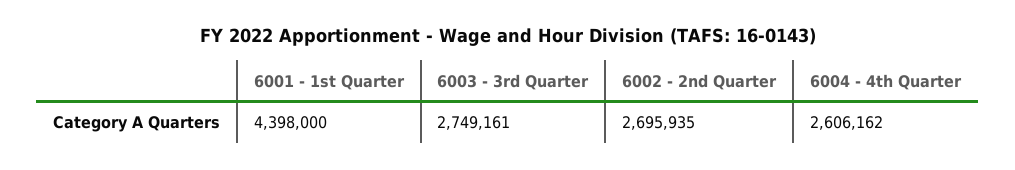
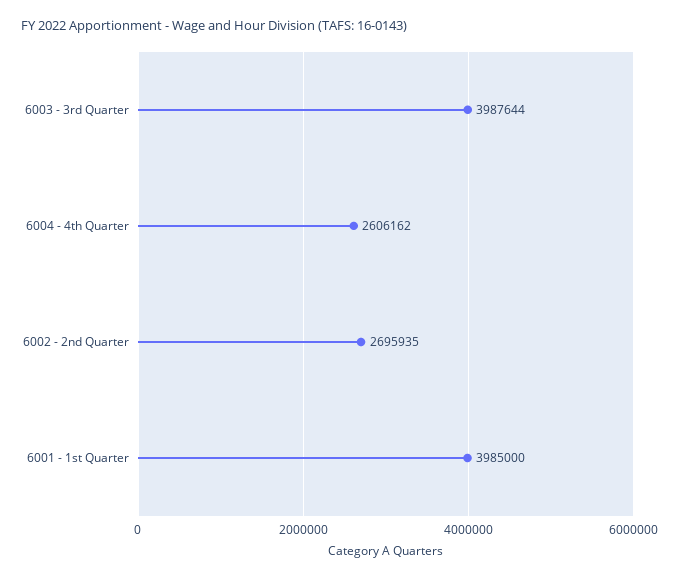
  {
-   "6001 - 1st Quarter": 4398000,
+   "6001 - 1st Quarter": 3985000,
-   "6003 - 3rd Quarter": 2749161,
+   "6003 - 3rd Quarter": 3987644,
    "6002 - 2nd Quarter": 2695935,
    "6004 - 4th Quarter": 2606162
  }

